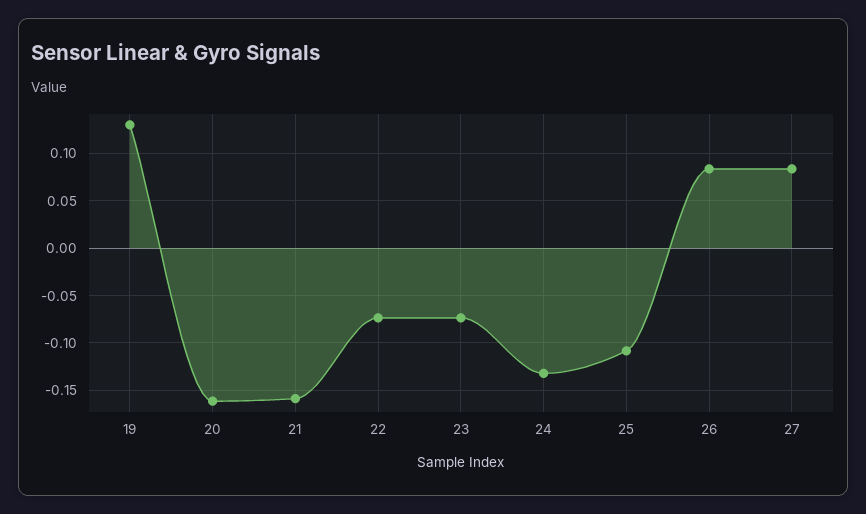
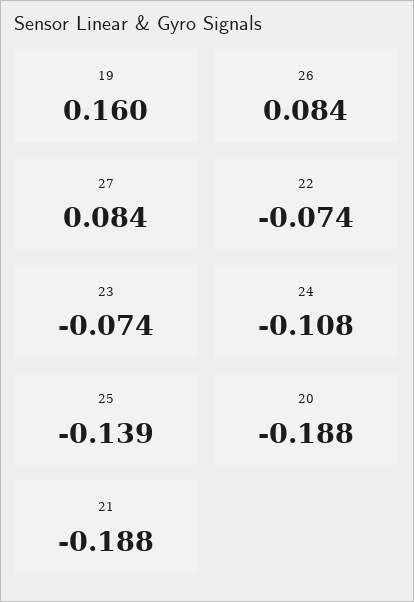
  {
-   "19": 0.13,
+   "19": 0.16,
-   "20": -0.16,
+   "20": -0.188,
-   "21": -0.16,
+   "21": -0.188,
    "22": -0.074,
    "23": -0.074,
-   "24": -0.13,
+   "24": -0.108,
-   "25": -0.11,
+   "25": -0.139,
    "26": 0.084,
    "27": 0.084
  }

